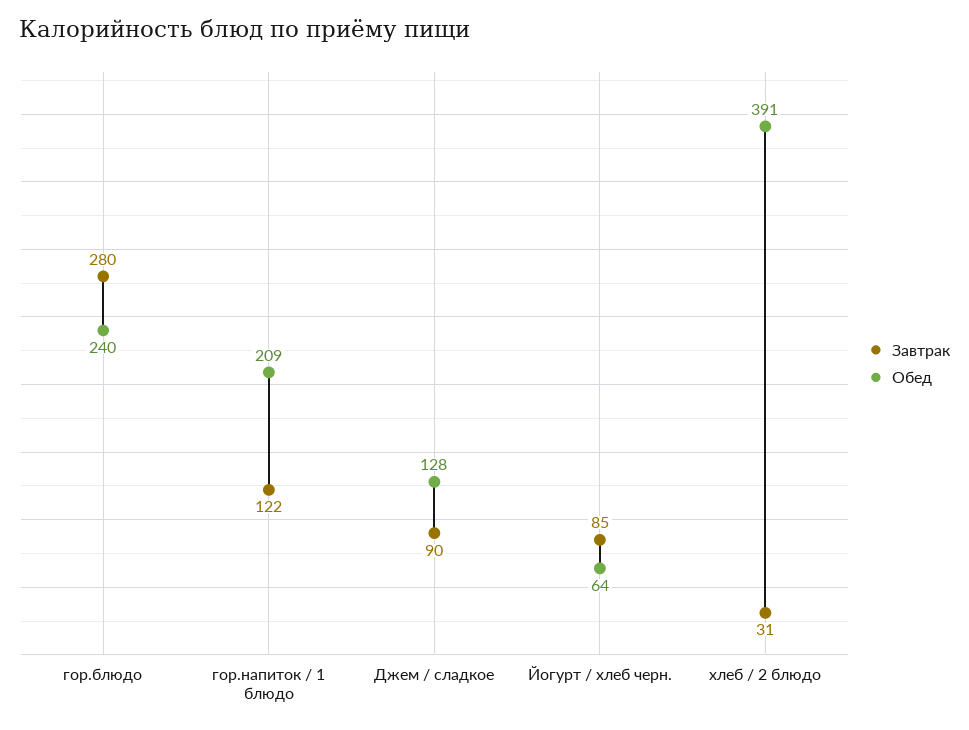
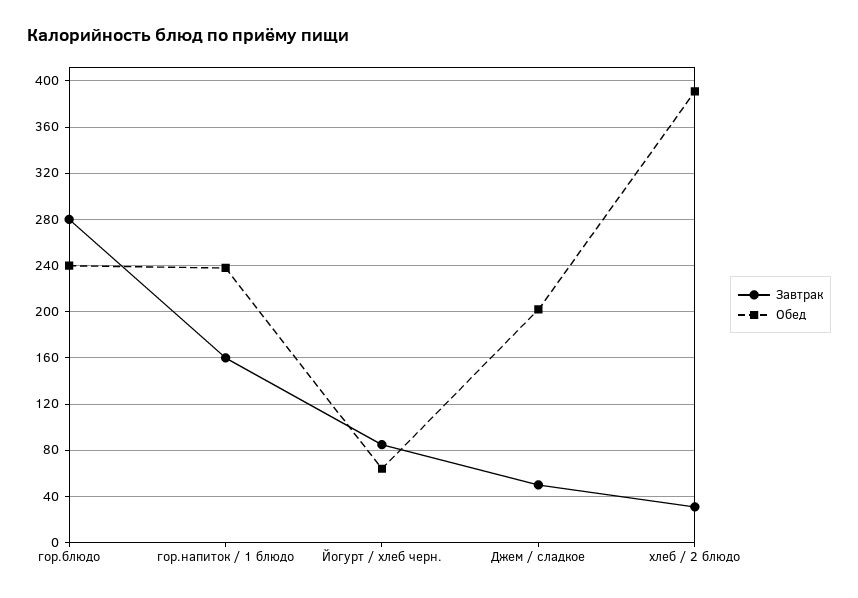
  {
    "Завтрак": {
      "гор.блюдо": 280,
-     "гор.напиток / 1 блюдо": 122,
+     "гор.напиток / 1 блюдо": 160,
-     "Джем / сладкое": 90,
+     "Джем / сладкое": 50,
      "Йогурт / хлеб черн.": 85,
      "хлеб / 2 блюдо": 31
    },
    "Обед": {
      "гор.блюдо": 240,
-     "гор.напиток / 1 блюдо": 209,
+     "гор.напиток / 1 блюдо": 240,
-     "Джем / сладкое": 128,
+     "Джем / сладкое": 200,
      "Йогурт / хлеб черн.": 64,
      "хлеб / 2 блюдо": 391
    }
  }

